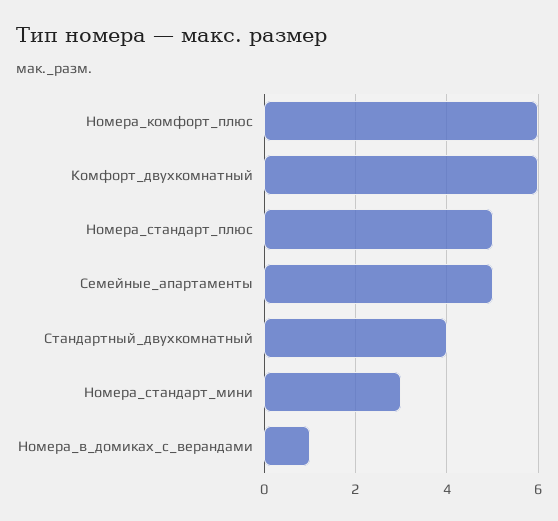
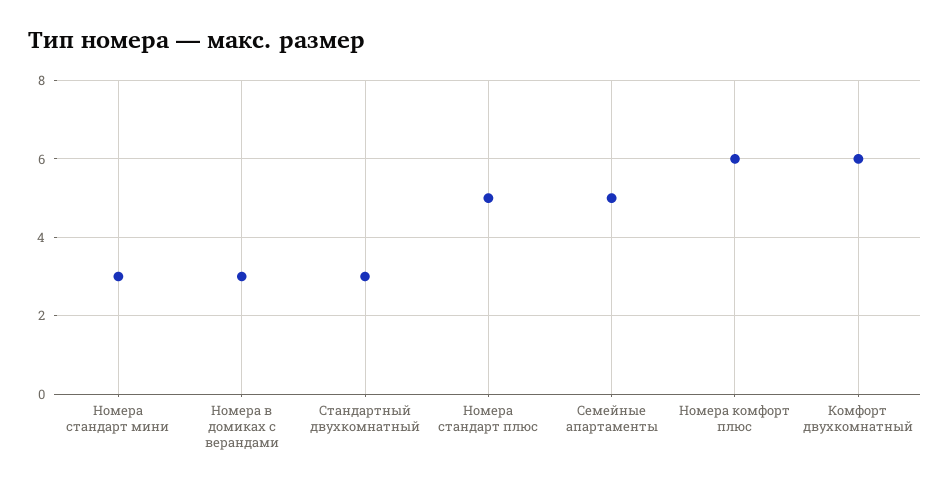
  {
    "Номера_комфорт_плюс": 6,
    "Комфорт_двухкомнатный": 6,
    "Номера_стандарт_плюс": 5,
    "Семейные_апартаменты": 5,
-   "Стандартный_двухкомнатный": 4,
+   "Стандартный_двухкомнатный": 3,
    "Номера_стандарт_мини": 3,
-   "Номера_в_домиках_с_верандами": 1
+   "Номера_в_домиках_с_верандами": 3
  }

